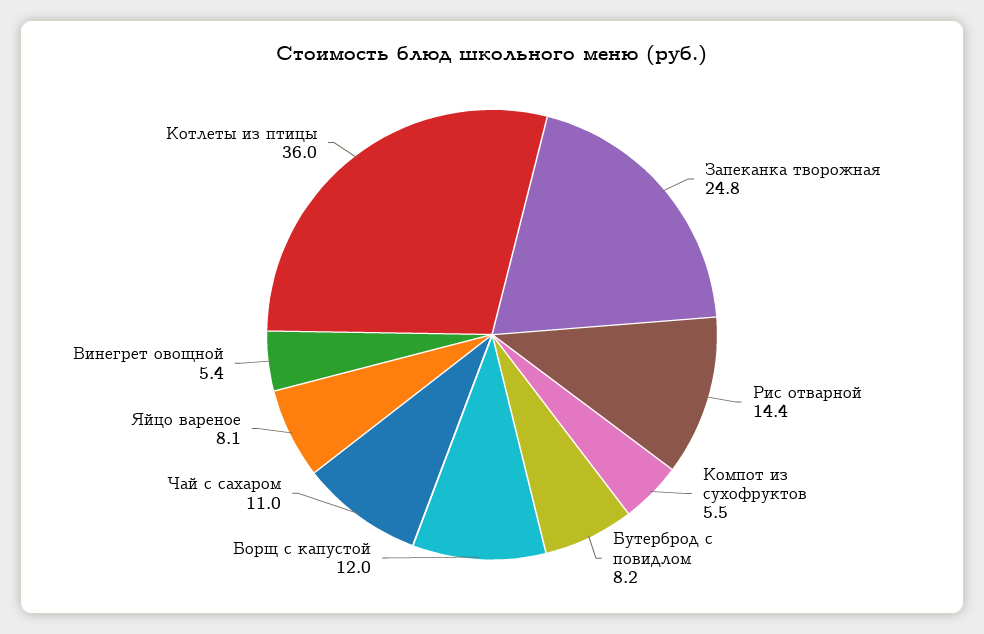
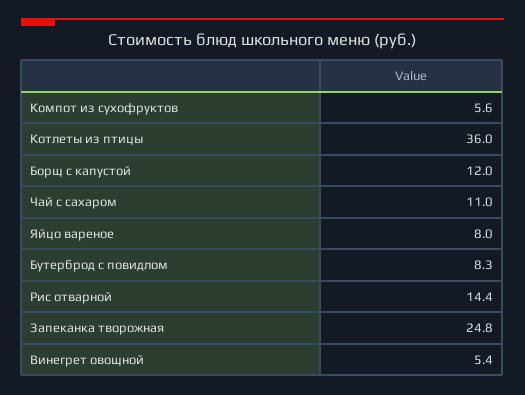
  {
    "Запеканка творожная": 24.8,
    "Рис отварной": 14.4,
-   "Компот из сухофруктов": 5.5,
+   "Компот из сухофруктов": 5.6,
-   "Бутерброд с повидлом": 8.2,
+   "Бутерброд с повидлом": 8.3,
    "Борщ с капустой": 12,
    "Чай с сахаром": 11,
-   "Яйцо вареное": 8.1,
+   "Яйцо вареное": 8,
    "Винегрет овощной": 5.4,
    "Котлеты из птицы": 36
  }

